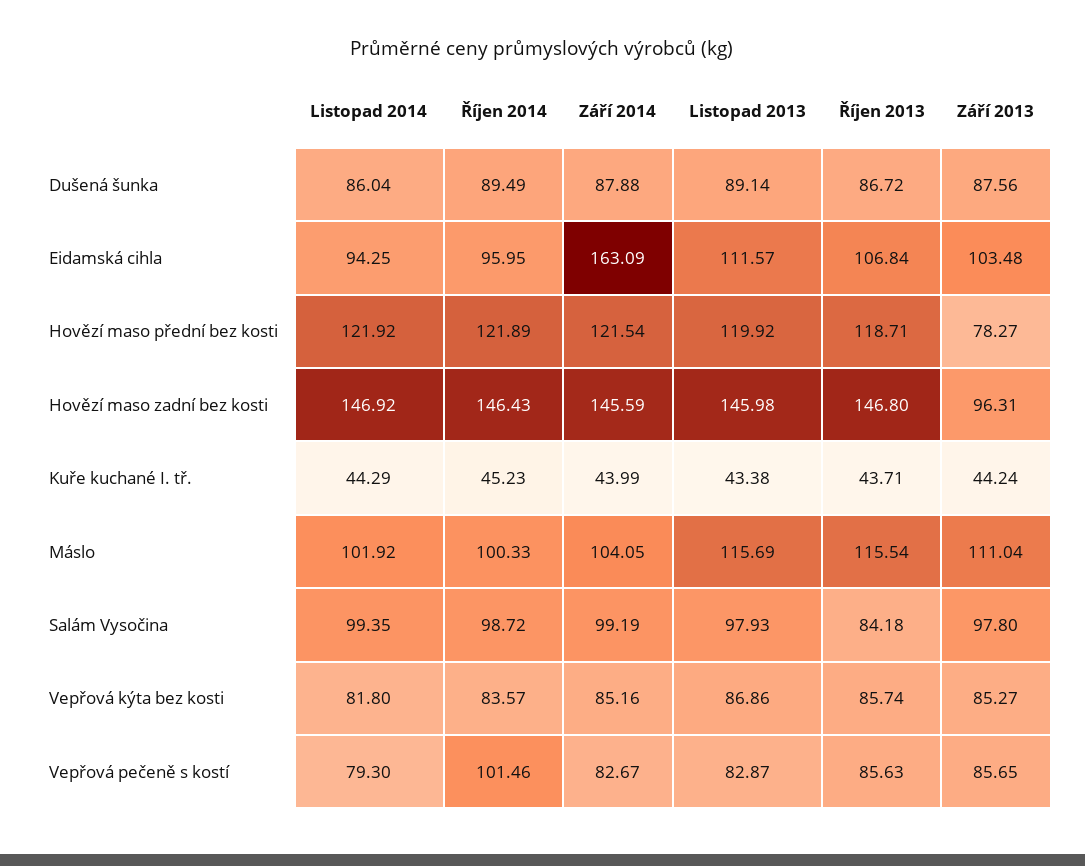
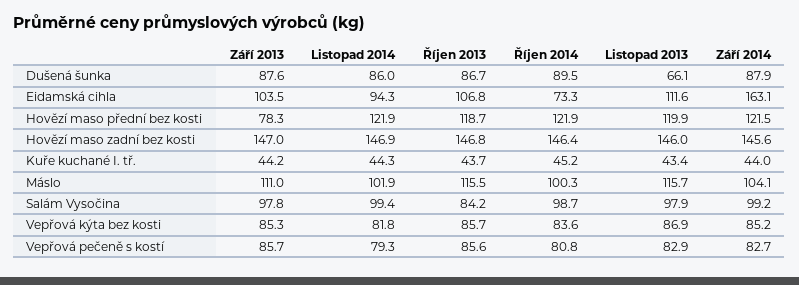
  {
    "Listopad 2014": {
      "Dušená šunka": 86.04,
      "Eidamská cihla": 94.25,
      "Hovězí maso přední bez kosti": 121.92,
      "Hovězí maso zadní bez kosti": 146.92,
      "Kuře kuchané I. tř.": 44.29,
      "Máslo": 101.92,
      "Salám Vysočina": 99.35,
      "Vepřová kýta bez kosti": 81.8,
      "Vepřová pečeně s kostí": 79.3
    },
    "Říjen 2014": {
      "Dušená šunka": 89.49,
-     "Eidamská cihla": 95.95,
+     "Eidamská cihla": 73.3,
      "Hovězí maso přední bez kosti": 121.89,
      "Hovězí maso zadní bez kosti": 146.43,
      "Kuře kuchané I. tř.": 45.23,
      "Máslo": 100.33,
      "Salám Vysočina": 98.72,
      "Vepřová kýta bez kosti": 83.57,
-     "Vepřová pečeně s kostí": 101.46
+     "Vepřová pečeně s kostí": 80.8
    },
    "Září 2014": {
      "Dušená šunka": 87.88,
      "Eidamská cihla": 163.09,
      "Hovězí maso přední bez kosti": 121.54,
      "Hovězí maso zadní bez kosti": 145.59,
      "Kuře kuchané I. tř.": 43.99,
      "Máslo": 104.05,
      "Salám Vysočina": 99.19,
      "Vepřová kýta bez kosti": 85.16,
      "Vepřová pečeně s kostí": 82.67
    },
    "Listopad 2013": {
-     "Dušená šunka": 89.14,
+     "Dušená šunka": 66.1,
      "Eidamská cihla": 111.57,
      "Hovězí maso přední bez kosti": 119.92,
      "Hovězí maso zadní bez kosti": 145.98,
      "Kuře kuchané I. tř.": 43.38,
      "Máslo": 115.69,
      "Salám Vysočina": 97.93,
      "Vepřová kýta bez kosti": 86.86,
      "Vepřová pečeně s kostí": 82.87
    },
    "Říjen 2013": {
      "Dušená šunka": 86.72,
      "Eidamská cihla": 106.84,
      "Hovězí maso přední bez kosti": 118.71,
      "Hovězí maso zadní bez kosti": 146.8,
      "Kuře kuchané I. tř.": 43.71,
      "Máslo": 115.54,
      "Salám Vysočina": 84.18,
      "Vepřová kýta bez kosti": 85.74,
      "Vepřová pečeně s kostí": 85.63
    },
    "Září 2013": {
      "Dušená šunka": 87.56,
      "Eidamská cihla": 103.48,
      "Hovězí maso přední bez kosti": 78.27,
-     "Hovězí maso zadní bez kosti": 96.31,
+     "Hovězí maso zadní bez kosti": 147,
      "Kuře kuchané I. tř.": 44.24,
      "Máslo": 111.04,
      "Salám Vysočina": 97.8,
      "Vepřová kýta bez kosti": 85.27,
      "Vepřová pečeně s kostí": 85.65
    }
  }

